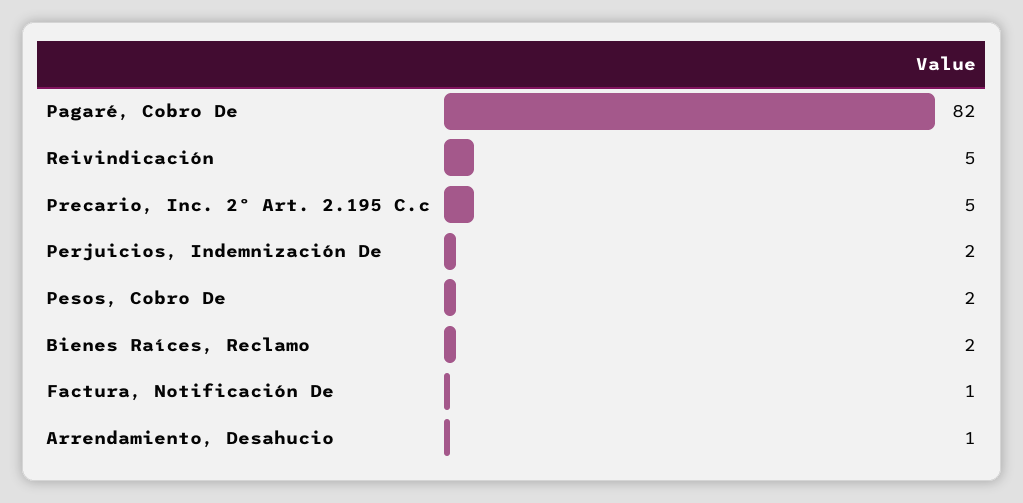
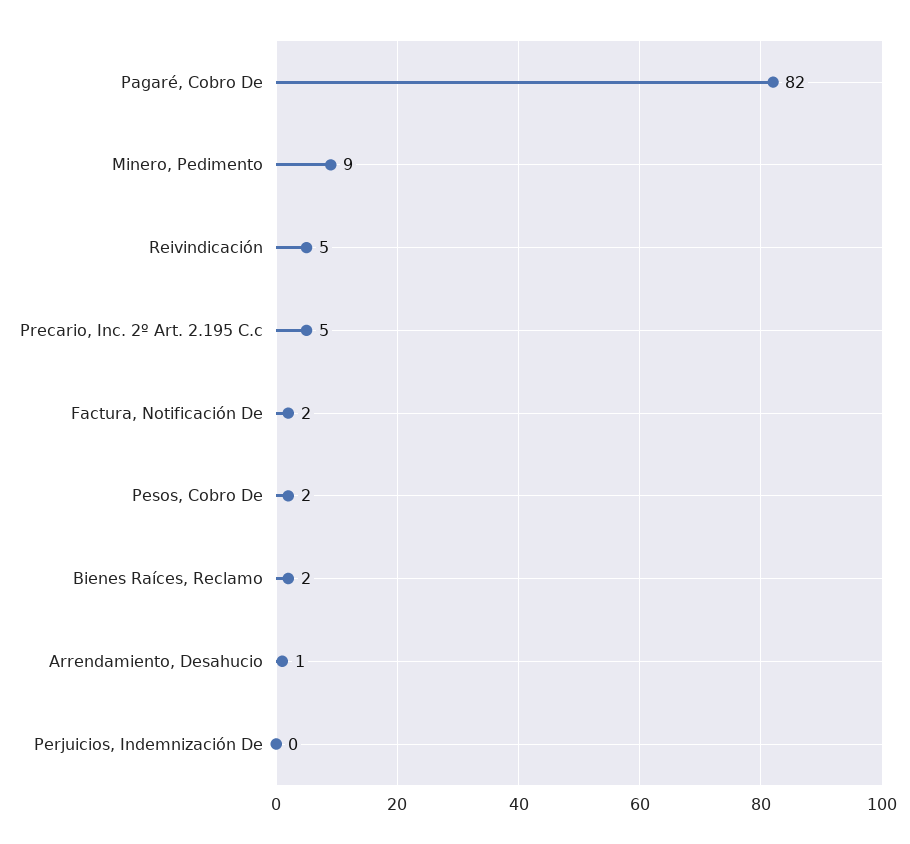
  {
    "Pagaré, Cobro De": 82,
    "Reivindicación": 5,
    "Precario, Inc. 2º Art. 2.195 C.c": 5,
-   "Perjuicios, Indemnización De": 2,
+   "Perjuicios, Indemnización De": 0,
    "Pesos, Cobro De": 2,
    "Bienes Raíces, Reclamo": 2,
-   "Factura, Notificación De": 1,
+   "Factura, Notificación De": 2,
-   "Arrendamiento, Desahucio": 1
+   "Arrendamiento, Desahucio": 1,
+   "Minero, Pedimento": 9
  }

